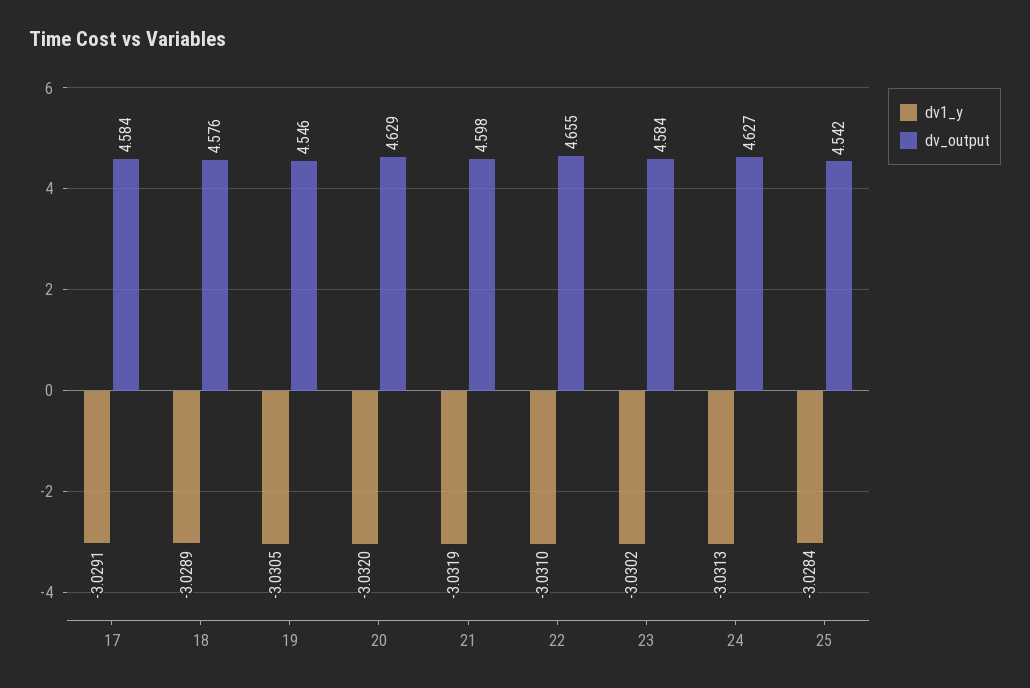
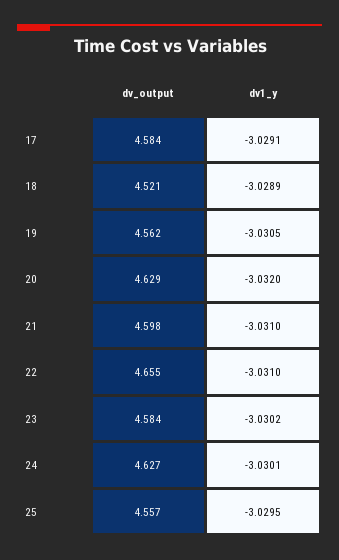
  {
    "dv1_y": {
      "17": -3.0291,
      "18": -3.0289,
      "19": -3.0305,
      "20": -3.032,
-     "21": -3.0319,
+     "21": -3.031,
      "22": -3.031,
      "23": -3.0302,
-     "24": -3.0313,
+     "24": -3.0301,
-     "25": -3.0284
+     "25": -3.0295
    },
    "dv_output": {
      "17": 4.584,
-     "18": 4.576,
+     "18": 4.521,
-     "19": 4.546,
+     "19": 4.562,
      "20": 4.629,
      "21": 4.598,
      "22": 4.655,
      "23": 4.584,
      "24": 4.627,
-     "25": 4.542
+     "25": 4.557
    }
  }

